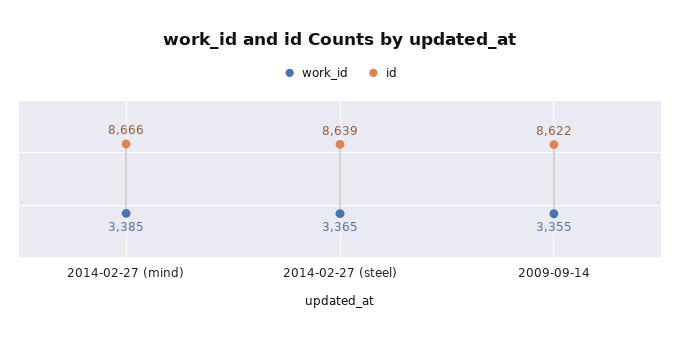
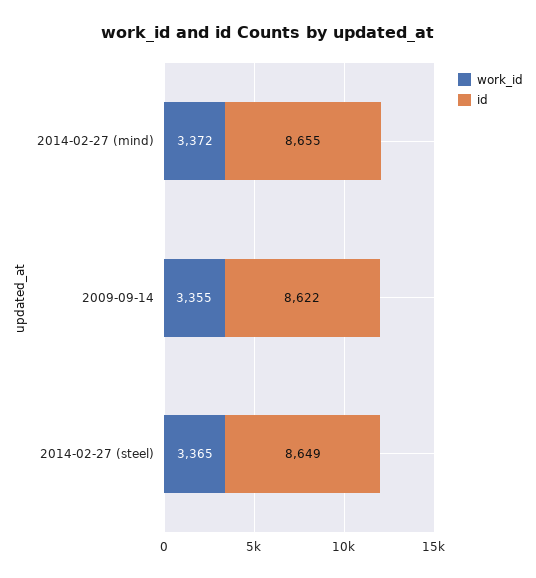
  {
    "work_id": {
-     "2014-02-27 (mind)": 3385,
+     "2014-02-27 (mind)": 3372,
      "2014-02-27 (steel)": 3365,
      "2009-09-14": 3355
    },
    "id": {
-     "2014-02-27 (mind)": 8666,
+     "2014-02-27 (mind)": 8655,
-     "2014-02-27 (steel)": 8639,
+     "2014-02-27 (steel)": 8649,
      "2009-09-14": 8622
    }
  }

